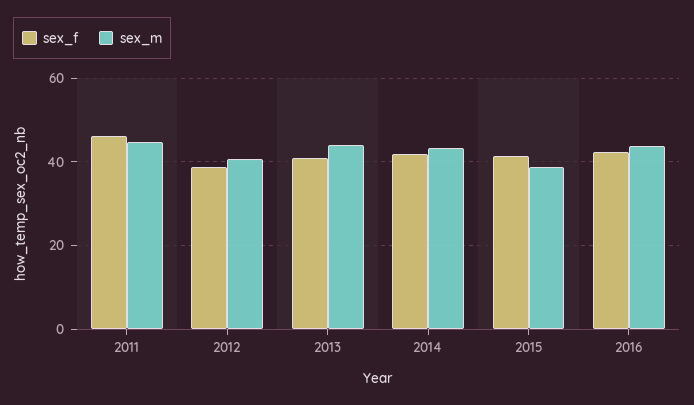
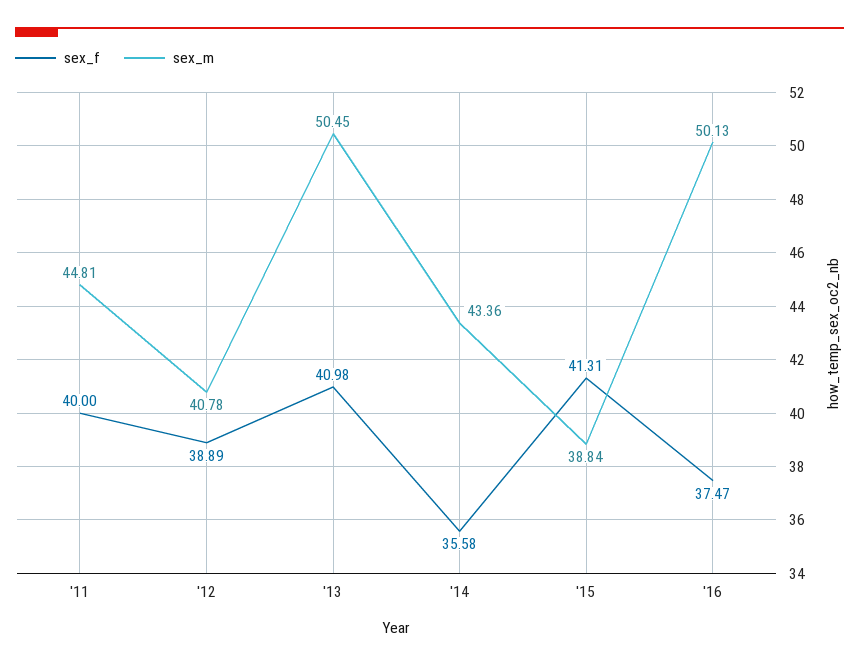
  {
    "sex_f": {
-     "2011": 46,
+     "2011": 40,
      "2012": 38.89,
      "2013": 40.98,
-     "2014": 42,
+     "2014": 35.58,
      "2015": 41.31,
-     "2016": 42
+     "2016": 37.47
    },
    "sex_m": {
      "2011": 44.81,
      "2012": 40.78,
-     "2013": 44,
+     "2013": 50.45,
      "2014": 43.36,
      "2015": 38.84,
-     "2016": 44
+     "2016": 50.13
    }
  }

